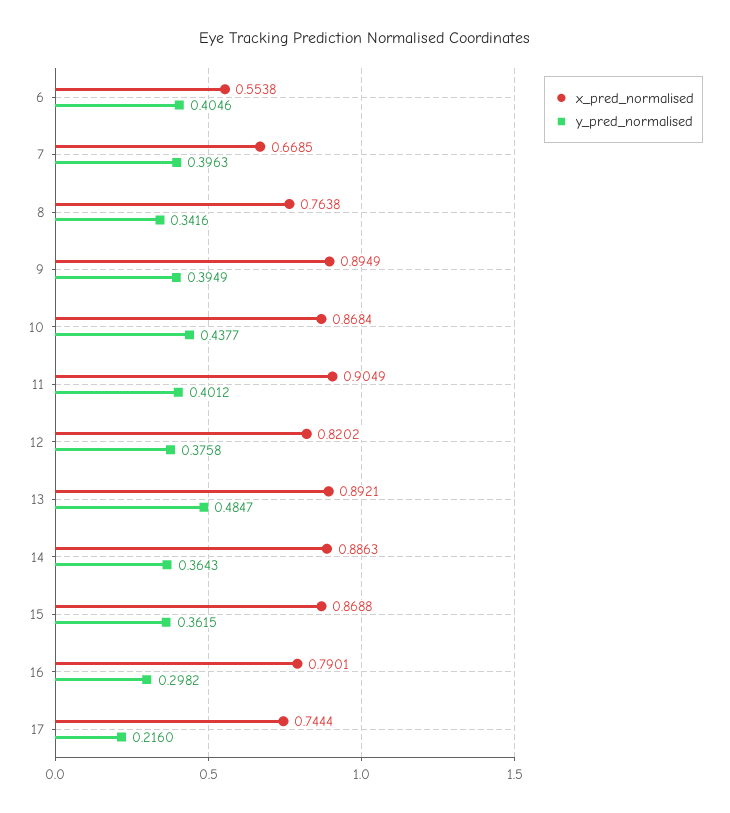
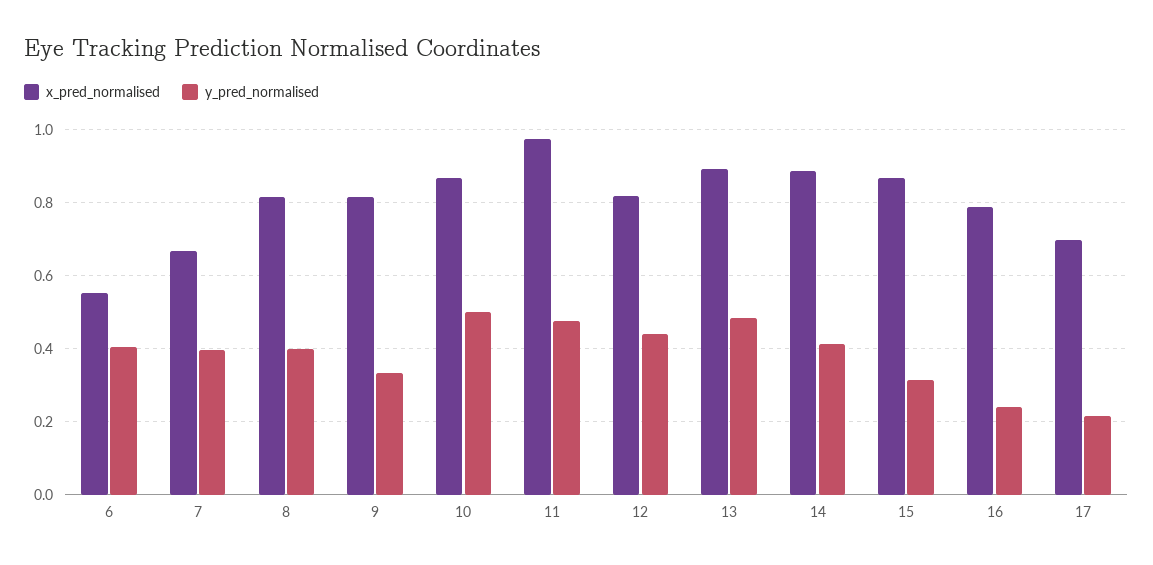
  {
    "x_pred_normalised": {
      "6": 0.5538,
      "7": 0.6685,
-     "8": 0.7638,
+     "8": 0.82,
-     "9": 0.8949,
+     "9": 0.82,
      "10": 0.8684,
-     "11": 0.9049,
+     "11": 0.98,
      "12": 0.8202,
      "13": 0.8921,
      "14": 0.8863,
      "15": 0.8688,
      "16": 0.7901,
-     "17": 0.7444
+     "17": 0.7
    },
    "y_pred_normalised": {
      "6": 0.4046,
      "7": 0.3963,
-     "8": 0.3416,
+     "8": 0.4,
-     "9": 0.3949,
+     "9": 0.34,
-     "10": 0.4377,
+     "10": 0.5,
-     "11": 0.4012,
+     "11": 0.48,
-     "12": 0.3758,
+     "12": 0.44,
      "13": 0.4847,
-     "14": 0.3643,
+     "14": 0.42,
-     "15": 0.3615,
+     "15": 0.32,
-     "16": 0.2982,
+     "16": 0.24,
      "17": 0.216
    }
  }

